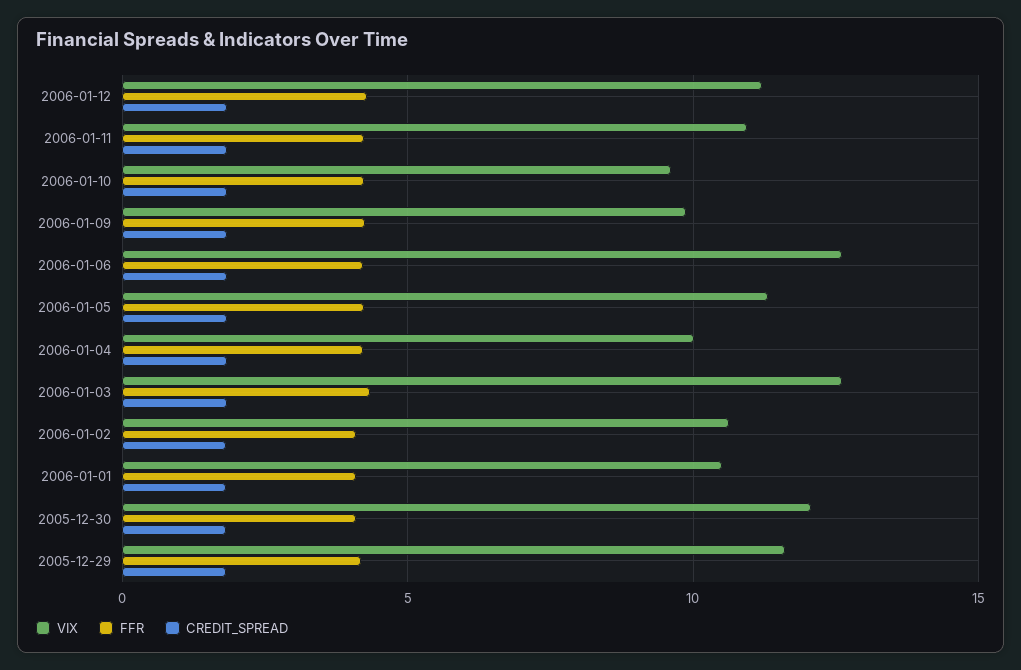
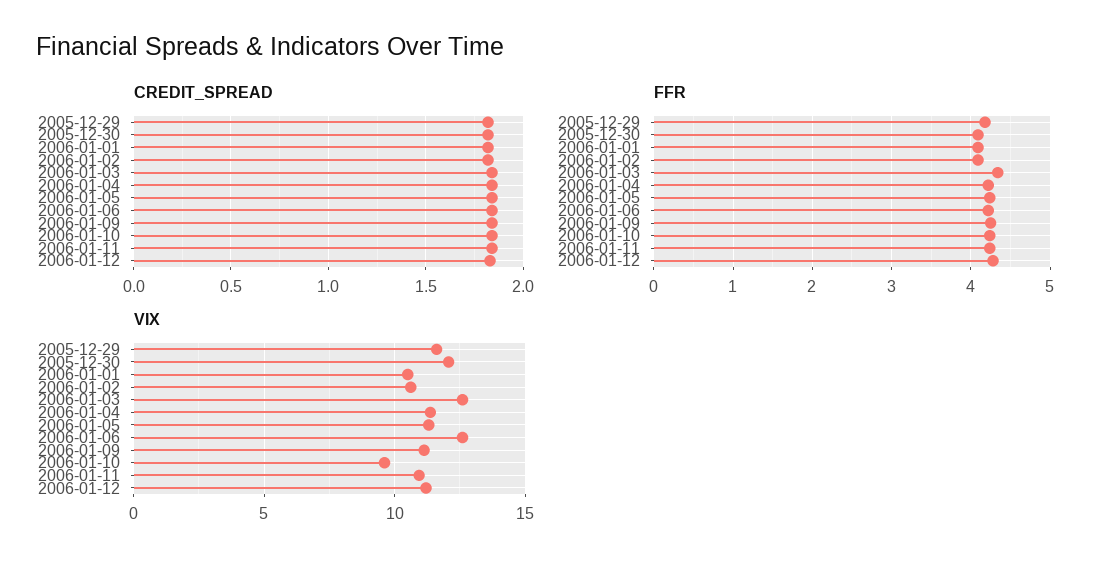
  {
    "VIX": {
      "2006-01-12": 11,
      "2006-01-11": 11,
      "2006-01-10": 9.5,
-     "2006-01-09": 10,
+     "2006-01-09": 11,
      "2006-01-06": 12.5,
      "2006-01-05": 11.5,
-     "2006-01-04": 10,
+     "2006-01-04": 11.5,
      "2006-01-03": 12.5,
      "2006-01-02": 10.5,
      "2006-01-01": 10.5,
      "2005-12-30": 12,
      "2005-12-29": 11.5
    },
    "FFR": {
      "2006-01-12": 4.3,
      "2006-01-11": 4.2,
      "2006-01-10": 4.2,
      "2006-01-09": 4.3,
      "2006-01-06": 4.2,
      "2006-01-05": 4.2,
      "2006-01-04": 4.2,
      "2006-01-03": 4.3,
      "2006-01-02": 4.1,
      "2006-01-01": 4.1,
      "2005-12-30": 4.1,
      "2005-12-29": 4.2
    },
    "CREDIT_SPREAD": {
      "2006-01-12": 1.85,
      "2006-01-11": 1.85,
      "2006-01-10": 1.85,
      "2006-01-09": 1.85,
      "2006-01-06": 1.85,
      "2006-01-05": 1.85,
      "2006-01-04": 1.85,
      "2006-01-03": 1.85,
      "2006-01-02": 1.8,
      "2006-01-01": 1.8,
      "2005-12-30": 1.8,
      "2005-12-29": 1.8
    }
  }

